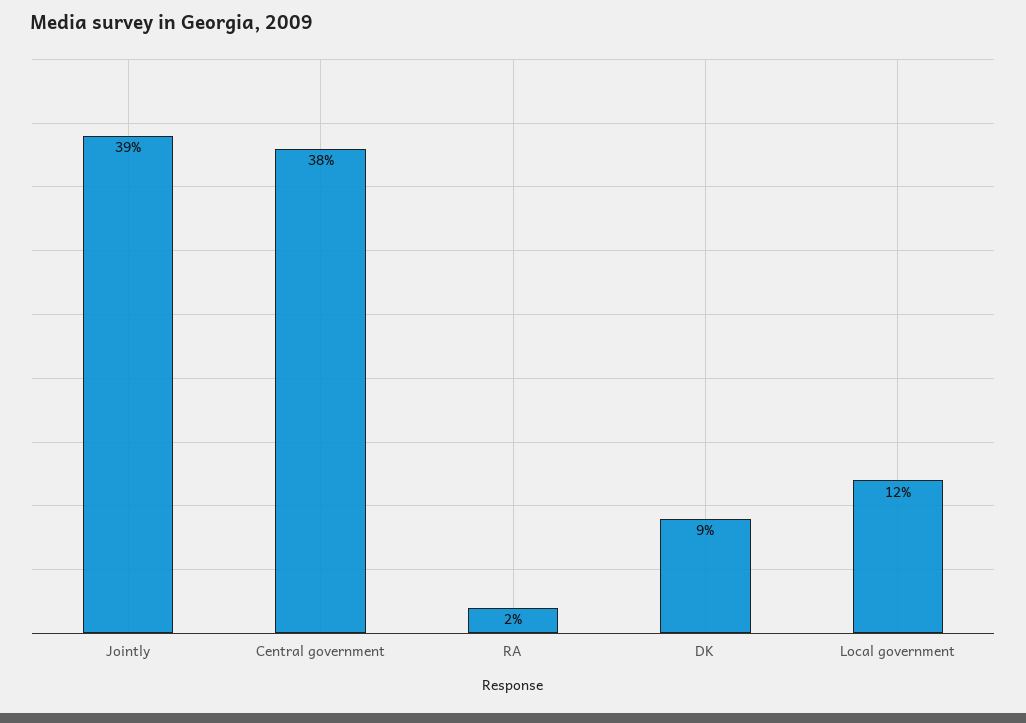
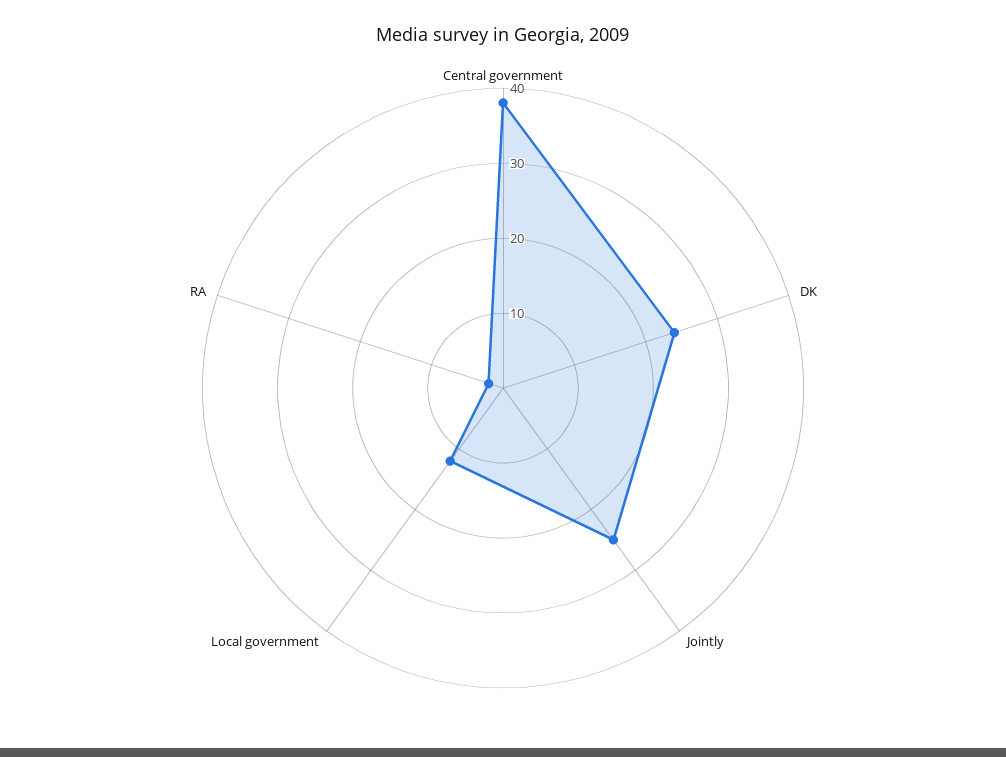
  {
-   "Jointly": 39,
+   "Jointly": 25,
    "Central government": 38,
    "RA": 2,
-   "DK": 9,
+   "DK": 25,
    "Local government": 12
  }

